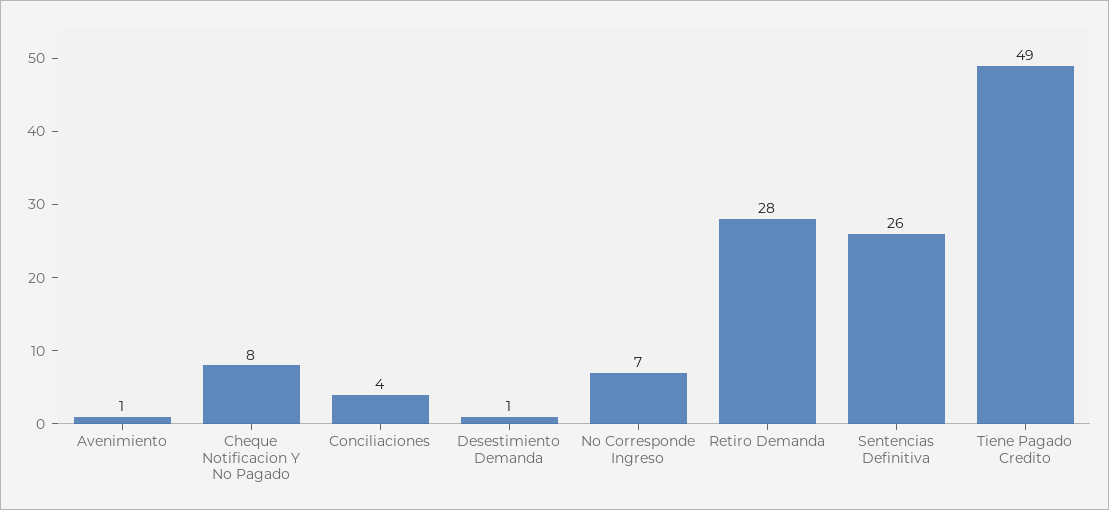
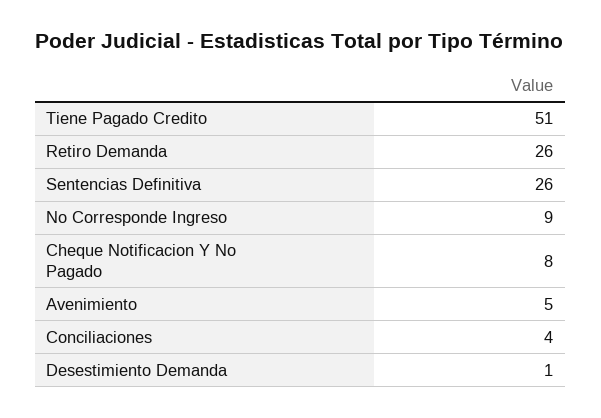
  {
-   "Avenimiento": 1,
+   "Avenimiento": 5,
    "Cheque Notificacion Y No Pagado": 8,
    "Conciliaciones": 4,
    "Desestimiento Demanda": 1,
-   "No Corresponde Ingreso": 7,
+   "No Corresponde Ingreso": 9,
-   "Retiro Demanda": 28,
+   "Retiro Demanda": 26,
    "Sentencias Definitiva": 26,
-   "Tiene Pagado Credito": 49
+   "Tiene Pagado Credito": 51
  }

